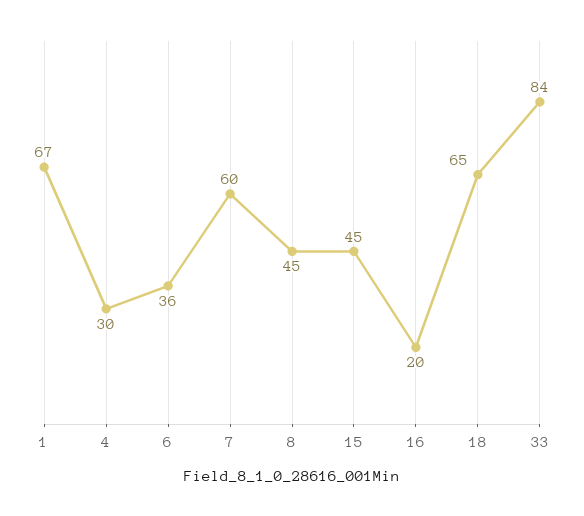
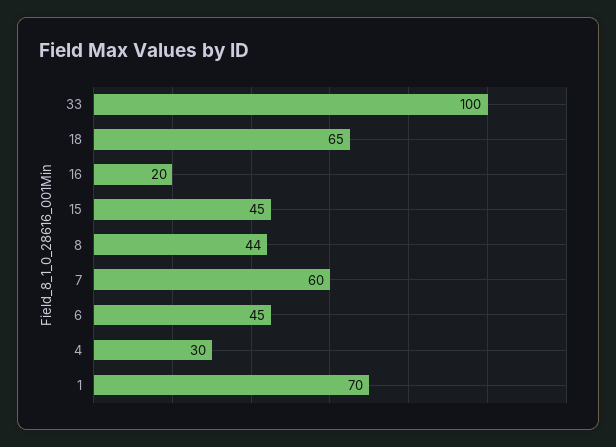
  {
-   "1": 67,
+   "1": 70,
    "4": 30,
-   "6": 36,
+   "6": 45,
    "7": 60,
-   "8": 45,
+   "8": 44,
    "15": 45,
    "16": 20,
    "18": 65,
-   "33": 84
+   "33": 100
  }

